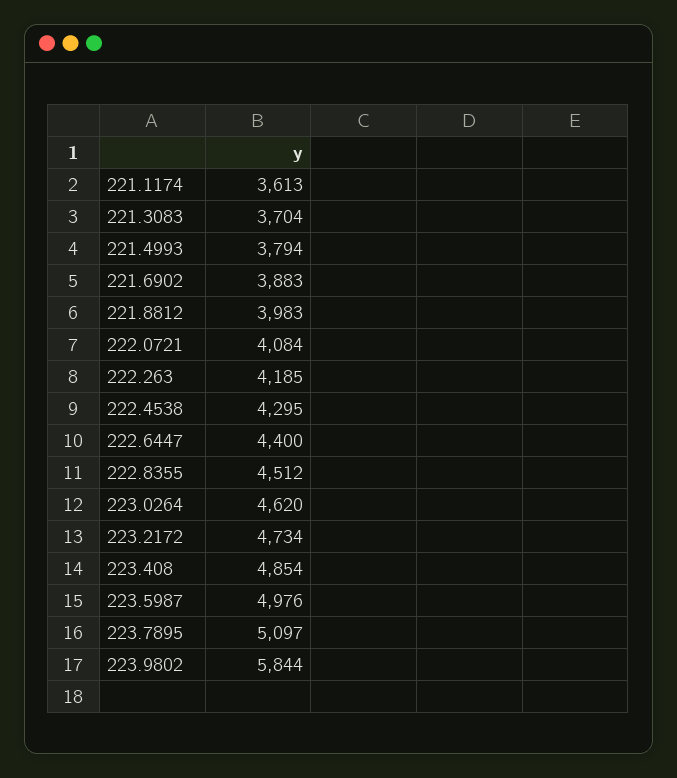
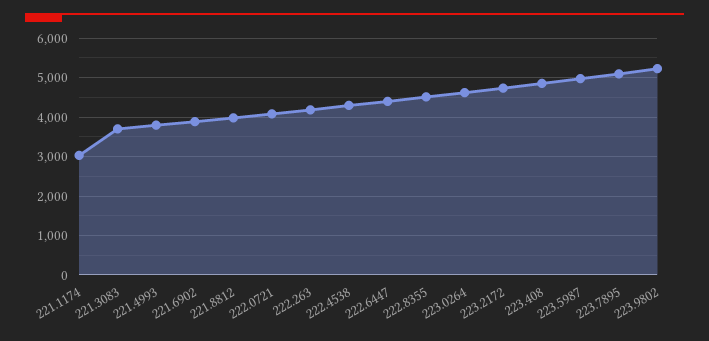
  {
-   "221.1174": 3613,
+   "221.1174": 3000,
    "221.3083": 3704,
    "221.4993": 3794,
    "221.6902": 3883,
    "221.8812": 3983,
    "222.0721": 4084,
    "222.263": 4185,
    "222.4538": 4295,
    "222.6447": 4400,
    "222.8355": 4512,
    "223.0264": 4620,
    "223.2172": 4734,
    "223.408": 4854,
    "223.5987": 4976,
    "223.7895": 5097,
-   "223.9802": 5844
+   "223.9802": 5200
  }

